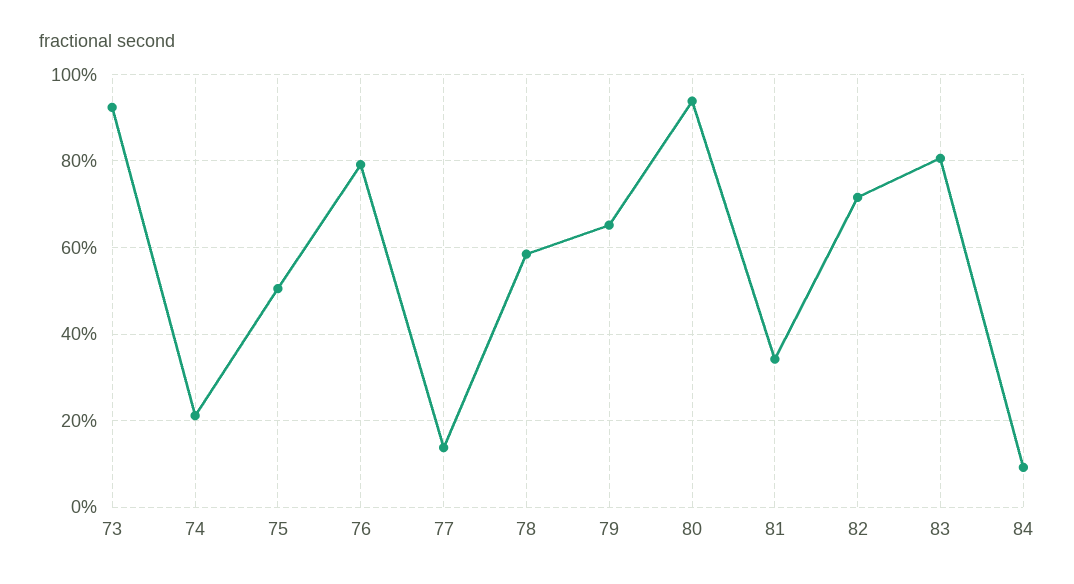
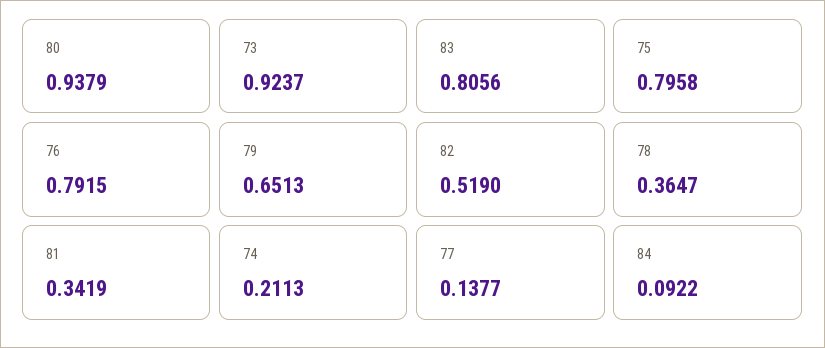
  {
    "73": 0.9237,
    "74": 0.2113,
-   "75": 0.5,
+   "75": 0.7958,
    "76": 0.7915,
    "77": 0.1377,
-   "78": 0.58,
+   "78": 0.3647,
    "79": 0.6513,
    "80": 0.9379,
    "81": 0.3419,
-   "82": 0.72,
+   "82": 0.519,
    "83": 0.8056,
    "84": 0.0922
  }

